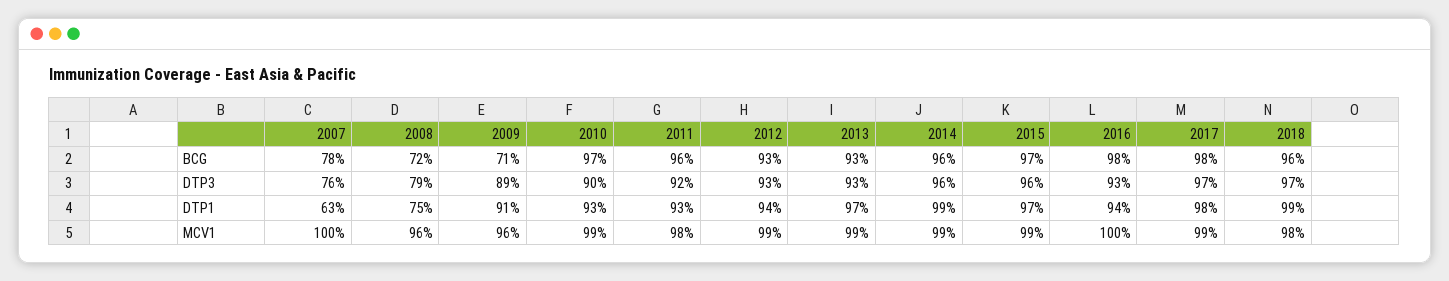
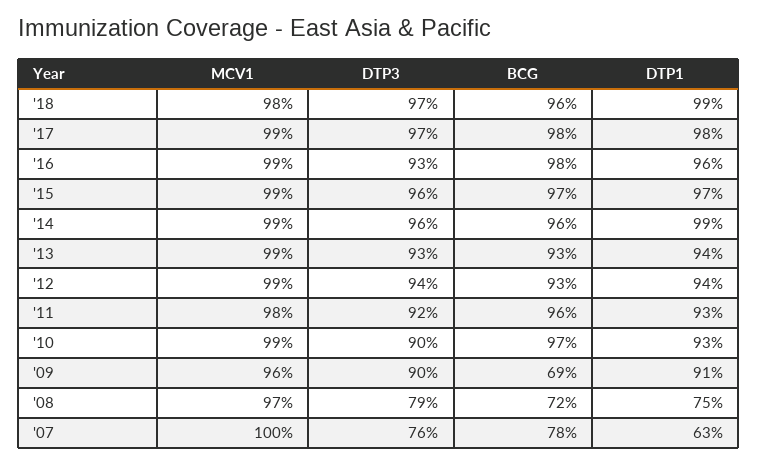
  {
    "2007": {
      "BCG": 78,
      "DTP3": 76,
      "DTP1": 63,
      "MCV1": 100
    },
    "2008": {
      "BCG": 72,
      "DTP3": 79,
      "DTP1": 75,
-     "MCV1": 96
+     "MCV1": 97
    },
    "2009": {
-     "BCG": 71,
+     "BCG": 69,
-     "DTP3": 89,
+     "DTP3": 90,
      "DTP1": 91,
      "MCV1": 96
    },
    "2010": {
      "BCG": 97,
      "DTP3": 90,
      "DTP1": 93,
      "MCV1": 99
    },
    "2011": {
      "BCG": 96,
      "DTP3": 92,
      "DTP1": 93,
      "MCV1": 98
    },
    "2012": {
      "BCG": 93,
-     "DTP3": 93,
+     "DTP3": 94,
      "DTP1": 94,
      "MCV1": 99
    },
    "2013": {
      "BCG": 93,
      "DTP3": 93,
-     "DTP1": 97,
+     "DTP1": 94,
      "MCV1": 99
    },
    "2014": {
      "BCG": 96,
      "DTP3": 96,
      "DTP1": 99,
      "MCV1": 99
    },
    "2015": {
      "BCG": 97,
      "DTP3": 96,
      "DTP1": 97,
      "MCV1": 99
    },
    "2016": {
      "BCG": 98,
      "DTP3": 93,
-     "DTP1": 94,
+     "DTP1": 96,
-     "MCV1": 100
+     "MCV1": 99
    },
    "2017": {
      "BCG": 98,
      "DTP3": 97,
      "DTP1": 98,
      "MCV1": 99
    },
    "2018": {
      "BCG": 96,
      "DTP3": 97,
      "DTP1": 99,
      "MCV1": 98
    }
  }

